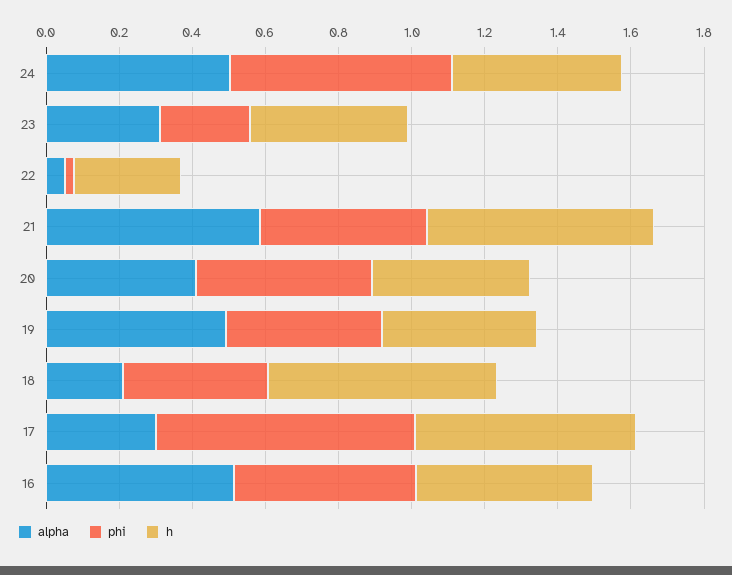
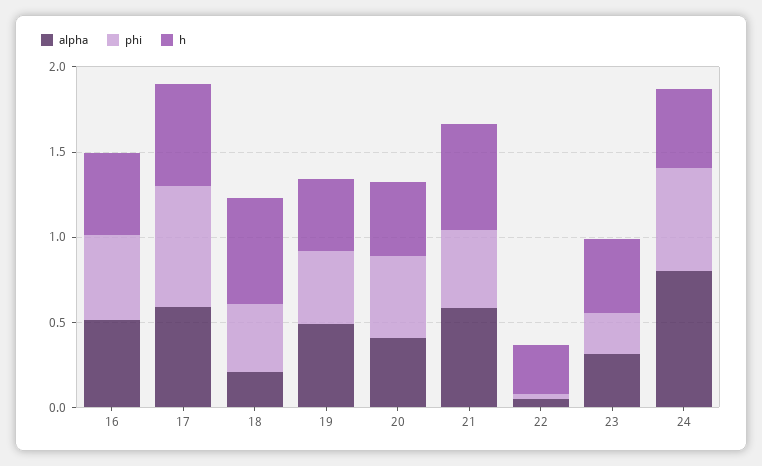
  {
    "alpha": {
-     "24": 0.5,
+     "24": 0.8,
      "23": 0.3,
      "22": 0.05,
      "21": 0.6,
      "20": 0.4,
      "19": 0.5,
      "18": 0.2,
-     "17": 0.3,
+     "17": 0.6,
      "16": 0.5
    },
    "phi": {
      "24": 0.6,
      "23": 0.25,
      "22": 0.05,
      "21": 0.45,
      "20": 0.5,
      "19": 0.45,
      "18": 0.4,
      "17": 0.7,
      "16": 0.5
    },
    "h": {
      "24": 0.45,
      "23": 0.45,
      "22": 0.3,
      "21": 0.6,
      "20": 0.45,
      "19": 0.4,
      "18": 0.65,
      "17": 0.6,
      "16": 0.5
    }
  }

